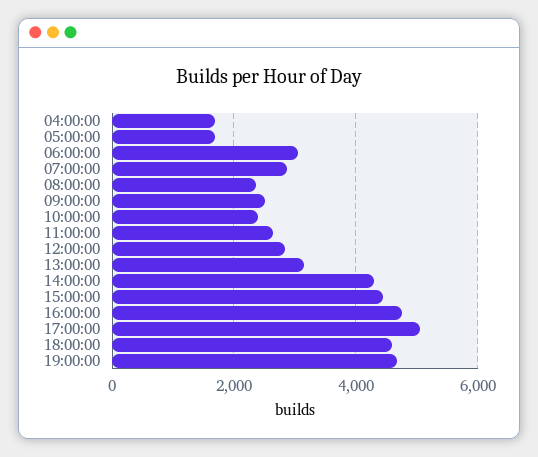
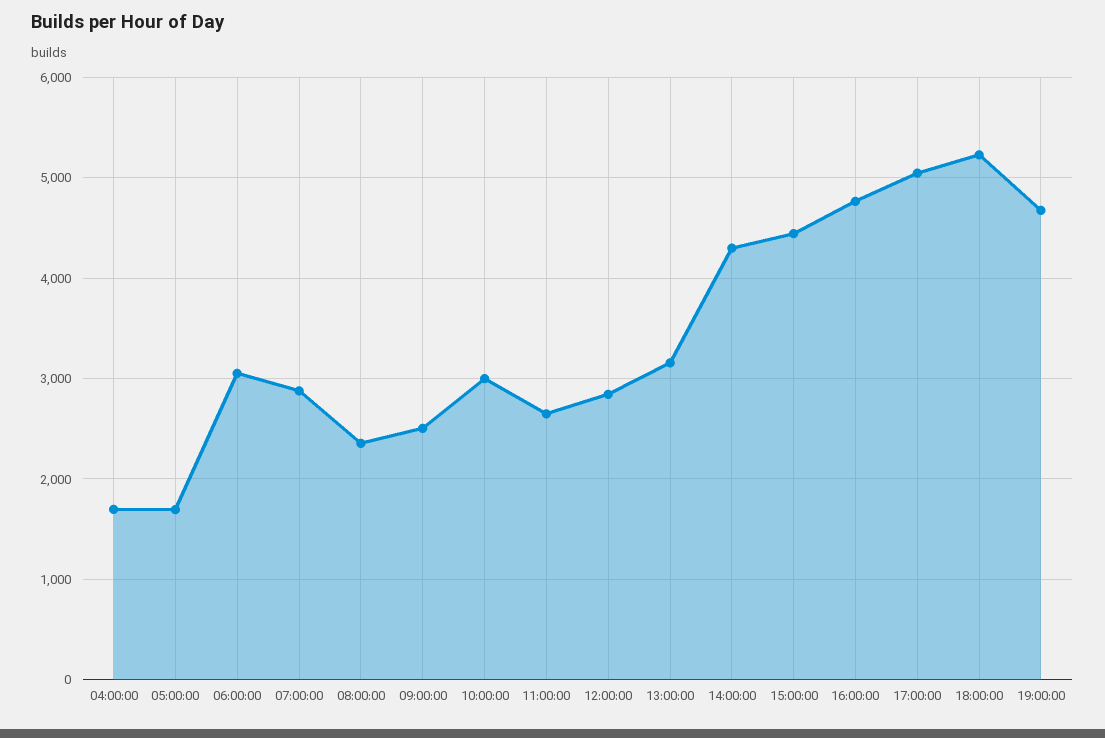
  {
    "04:00:00": 1700,
    "05:00:00": 1700,
    "06:00:00": 3100,
    "07:00:00": 2900,
    "08:00:00": 2400,
    "09:00:00": 2500,
-   "10:00:00": 2400,
+   "10:00:00": 3000,
    "11:00:00": 2600,
    "12:00:00": 2800,
    "13:00:00": 3200,
    "14:00:00": 4300,
    "15:00:00": 4400,
    "16:00:00": 4800,
    "17:00:00": 5000,
-   "18:00:00": 4600,
+   "18:00:00": 5200,
    "19:00:00": 4700
  }

